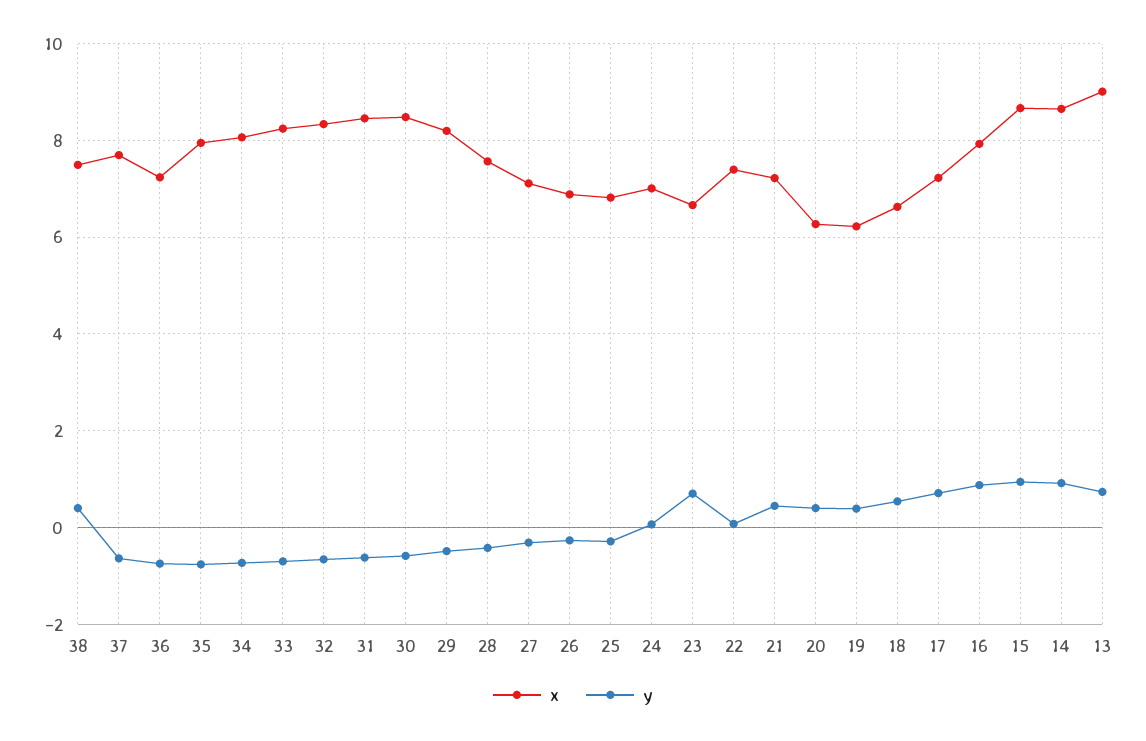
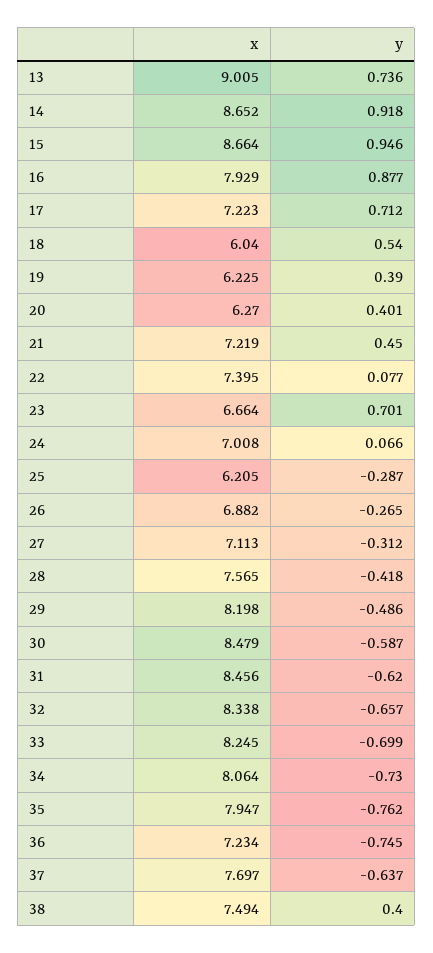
  {
    "x": {
      "38": 7.494,
      "37": 7.697,
      "36": 7.234,
      "35": 7.947,
      "34": 8.064,
      "33": 8.245,
      "32": 8.338,
      "31": 8.456,
      "30": 8.479,
      "29": 8.198,
      "28": 7.565,
      "27": 7.113,
      "26": 6.882,
-     "25": 6.8,
+     "25": 6.205,
      "24": 7.008,
      "23": 6.664,
      "22": 7.395,
      "21": 7.219,
      "20": 6.27,
      "19": 6.225,
-     "18": 6.6,
+     "18": 6.04,
      "17": 7.223,
      "16": 7.929,
      "15": 8.664,
      "14": 8.652,
      "13": 9.005
    },
    "y": {
      "38": 0.4,
      "37": -0.637,
      "36": -0.745,
      "35": -0.762,
      "34": -0.73,
      "33": -0.699,
      "32": -0.657,
      "31": -0.62,
      "30": -0.587,
      "29": -0.486,
      "28": -0.418,
      "27": -0.312,
      "26": -0.265,
      "25": -0.287,
      "24": 0.066,
      "23": 0.701,
      "22": 0.077,
      "21": 0.45,
      "20": 0.401,
      "19": 0.39,
      "18": 0.54,
      "17": 0.712,
      "16": 0.877,
      "15": 0.946,
      "14": 0.918,
      "13": 0.736
    }
  }

